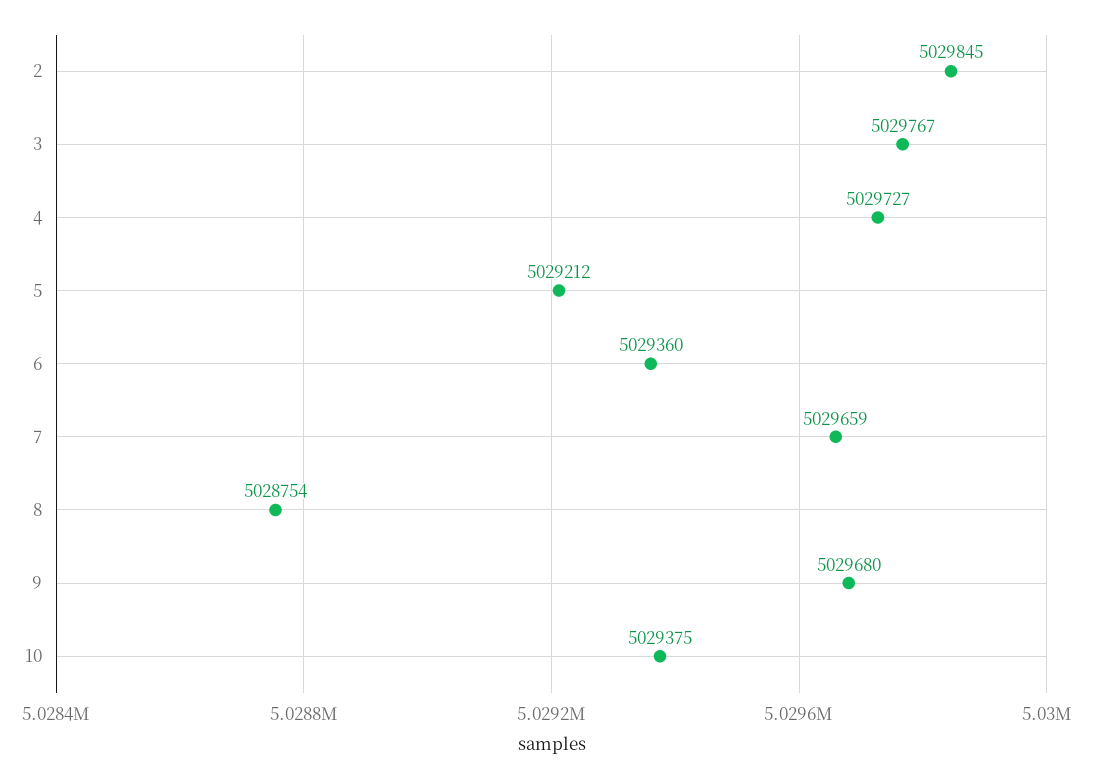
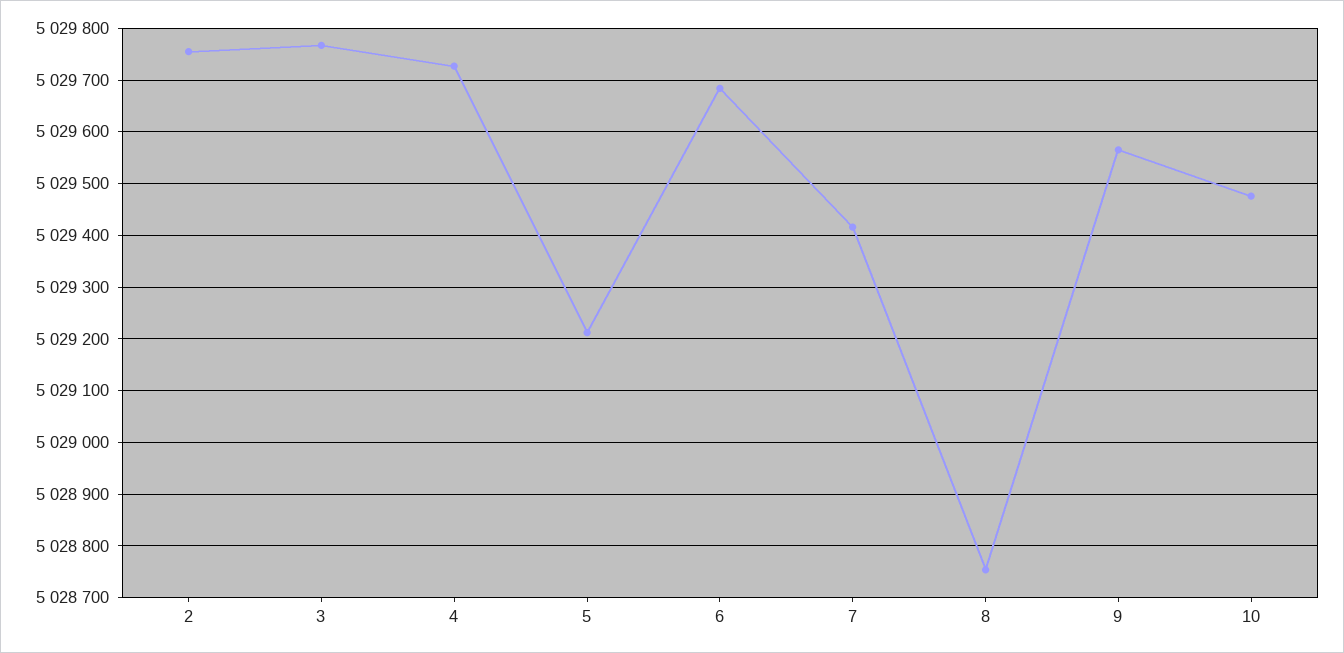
  {
-   "2": 5029845,
+   "2": 5029760,
    "3": 5029767,
    "4": 5029727,
    "5": 5029212,
-   "6": 5029360,
+   "6": 5029680,
-   "7": 5029659,
+   "7": 5029420,
    "8": 5028754,
-   "9": 5029680,
+   "9": 5029560,
-   "10": 5029375
+   "10": 5029480
  }

